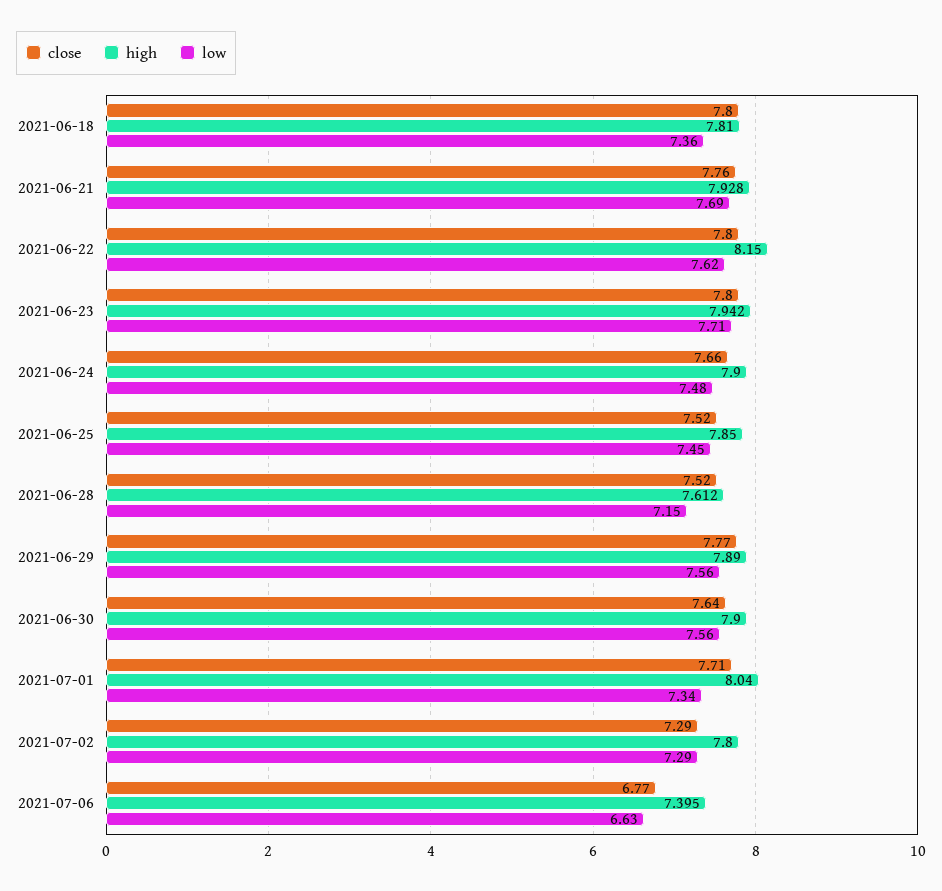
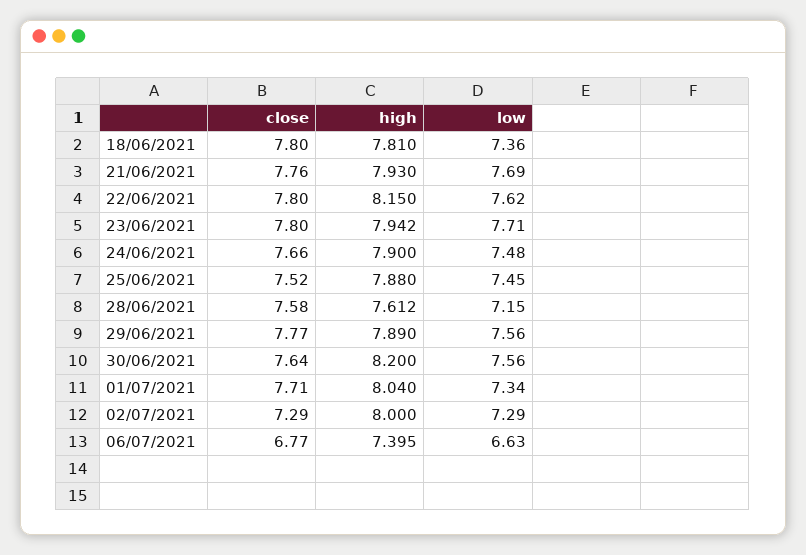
  {
    "close": {
      "2021-06-18": 7.8,
      "2021-06-21": 7.76,
      "2021-06-22": 7.8,
      "2021-06-23": 7.8,
      "2021-06-24": 7.66,
      "2021-06-25": 7.52,
-     "2021-06-28": 7.52,
+     "2021-06-28": 7.58,
      "2021-06-29": 7.77,
      "2021-06-30": 7.64,
      "2021-07-01": 7.71,
      "2021-07-02": 7.29,
      "2021-07-06": 6.77
    },
    "high": {
      "2021-06-18": 7.81,
-     "2021-06-21": 7.928,
+     "2021-06-21": 7.93,
      "2021-06-22": 8.15,
      "2021-06-23": 7.942,
      "2021-06-24": 7.9,
-     "2021-06-25": 7.85,
+     "2021-06-25": 7.88,
      "2021-06-28": 7.612,
      "2021-06-29": 7.89,
-     "2021-06-30": 7.9,
+     "2021-06-30": 8.2,
      "2021-07-01": 8.04,
-     "2021-07-02": 7.8,
+     "2021-07-02": 8,
      "2021-07-06": 7.395
    },
    "low": {
      "2021-06-18": 7.36,
      "2021-06-21": 7.69,
      "2021-06-22": 7.62,
      "2021-06-23": 7.71,
      "2021-06-24": 7.48,
      "2021-06-25": 7.45,
      "2021-06-28": 7.15,
      "2021-06-29": 7.56,
      "2021-06-30": 7.56,
      "2021-07-01": 7.34,
      "2021-07-02": 7.29,
      "2021-07-06": 6.63
    }
  }

